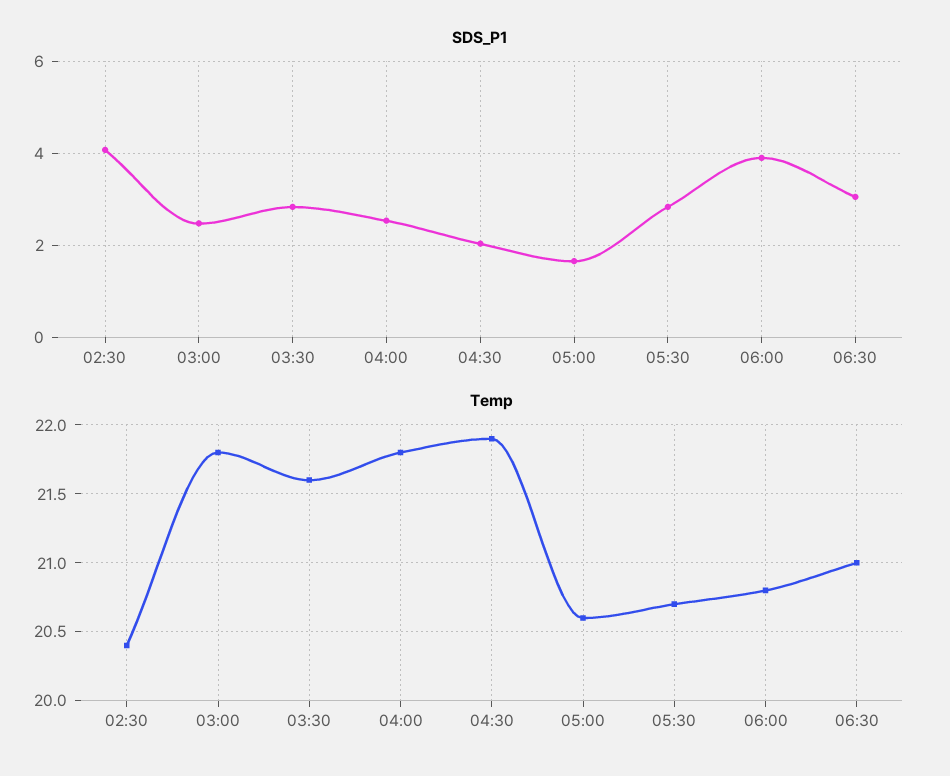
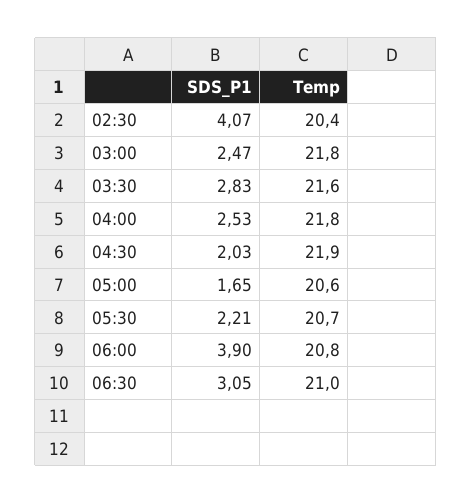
  {
    "SDS_P1": {
      "02:30": 4.07,
      "03:00": 2.47,
      "03:30": 2.83,
      "04:00": 2.53,
      "04:30": 2.03,
      "05:00": 1.65,
-     "05:30": 2.8,
+     "05:30": 2.21,
      "06:00": 3.9,
      "06:30": 3.05
    },
    "Temp": {
      "02:30": 20.4,
      "03:00": 21.8,
      "03:30": 21.6,
      "04:00": 21.8,
      "04:30": 21.9,
      "05:00": 20.6,
      "05:30": 20.7,
      "06:00": 20.8,
      "06:30": 21
    }
  }

